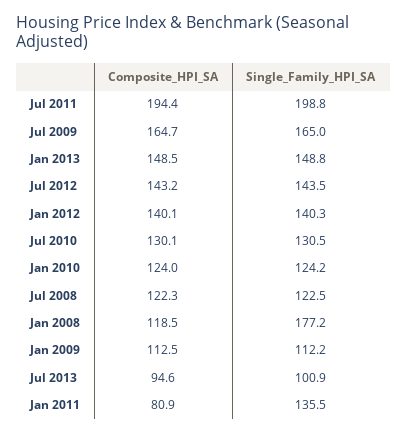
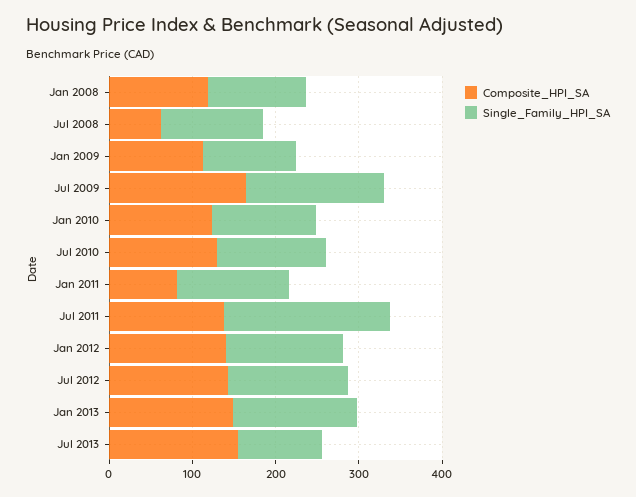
  {
    "Composite_HPI_SA": {
-     "Jul 2011": 194.4,
+     "Jul 2011": 140,
      "Jul 2009": 164.7,
      "Jan 2013": 148.5,
      "Jul 2012": 143.2,
      "Jan 2012": 140.1,
      "Jul 2010": 130.1,
      "Jan 2010": 124,
-     "Jul 2008": 122.3,
+     "Jul 2008": 60,
      "Jan 2008": 118.5,
      "Jan 2009": 112.5,
-     "Jul 2013": 94.6,
+     "Jul 2013": 160,
      "Jan 2011": 80.9
    },
    "Single_Family_HPI_SA": {
      "Jul 2011": 198.8,
      "Jul 2009": 165,
      "Jan 2013": 148.8,
      "Jul 2012": 143.5,
      "Jan 2012": 140.3,
      "Jul 2010": 130.5,
      "Jan 2010": 124.2,
      "Jul 2008": 122.5,
-     "Jan 2008": 177.2,
+     "Jan 2008": 120,
      "Jan 2009": 112.2,
      "Jul 2013": 100.9,
      "Jan 2011": 135.5
    }
  }

